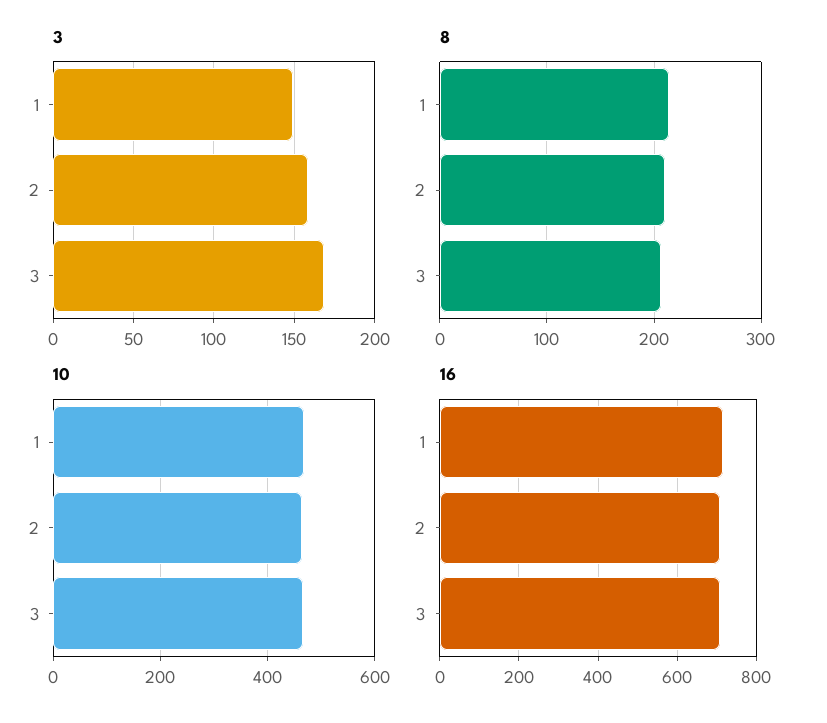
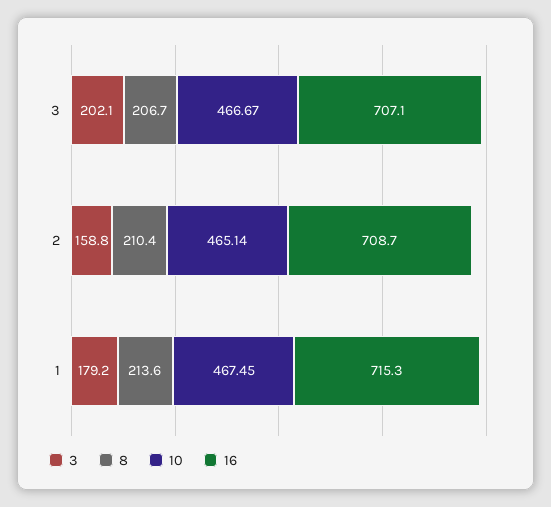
  {
    "3": {
-     "1": 150,
+     "1": 179.2,
      "2": 158.8,
-     "3": 170
+     "3": 202.1
    },
    "8": {
      "1": 213.6,
      "2": 210.4,
      "3": 206.7
    },
    "10": {
      "1": 467.45,
      "2": 465.14,
      "3": 466.67
    },
    "16": {
      "1": 715.3,
      "2": 708.7,
      "3": 707.1
    }
  }

